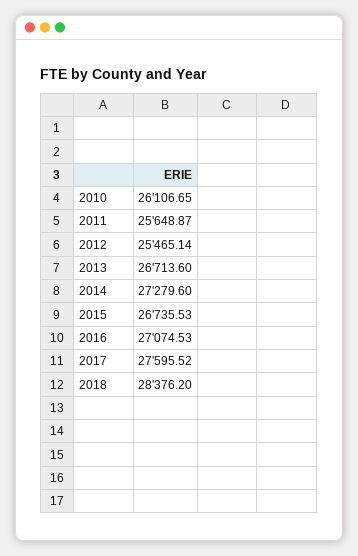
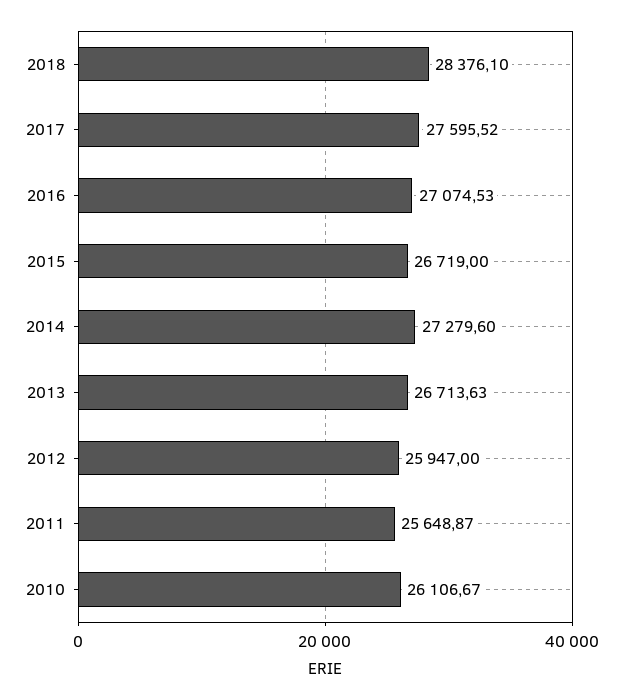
  {
-   "2010": 26106.65,
+   "2010": 26106.67,
    "2011": 25648.87,
-   "2012": 25465.14,
+   "2012": 25947,
-   "2013": 26713.6,
+   "2013": 26713.63,
    "2014": 27279.6,
-   "2015": 26735.53,
+   "2015": 26719,
    "2016": 27074.53,
    "2017": 27595.52,
-   "2018": 28376.2
+   "2018": 28376.1
  }

